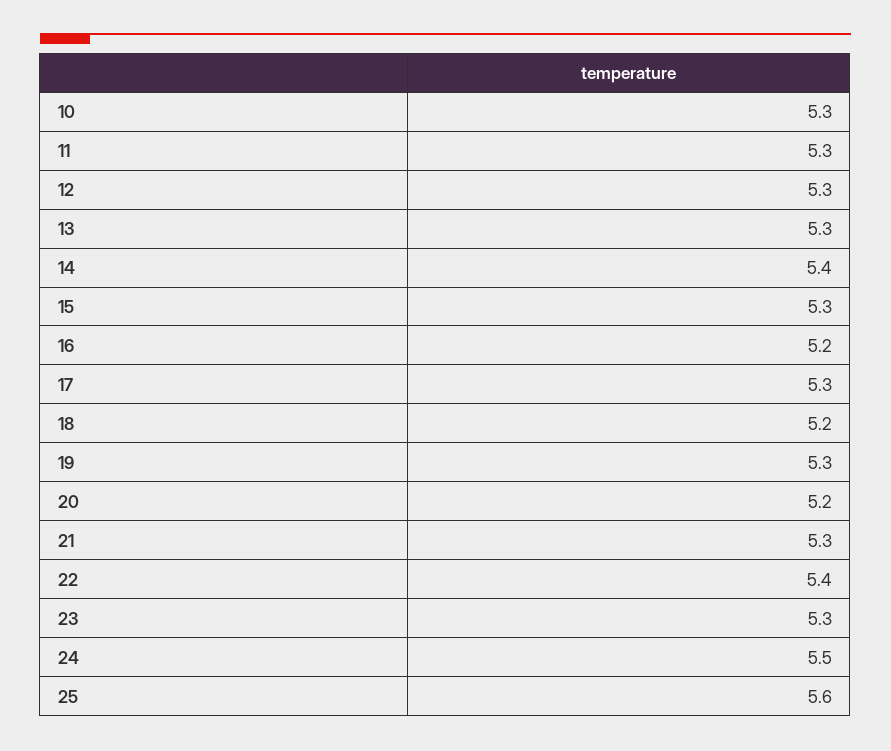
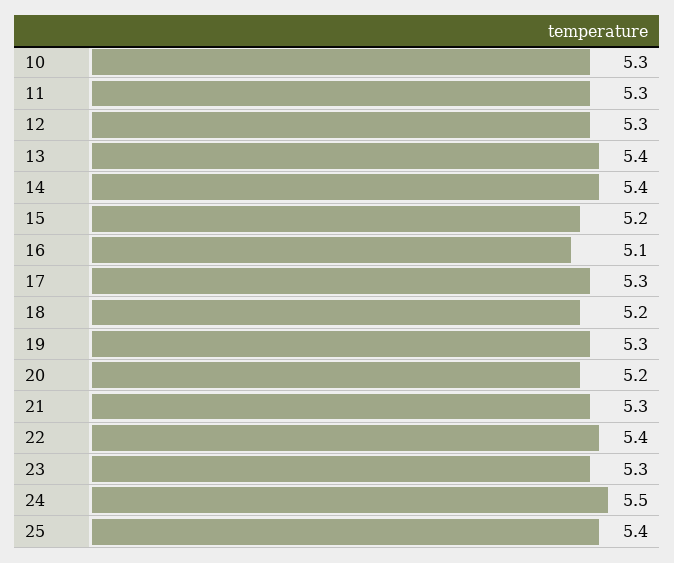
  {
    "10": 5.3,
    "11": 5.3,
    "12": 5.3,
-   "13": 5.3,
+   "13": 5.4,
    "14": 5.4,
-   "15": 5.3,
+   "15": 5.2,
-   "16": 5.2,
+   "16": 5.1,
    "17": 5.3,
    "18": 5.2,
    "19": 5.3,
    "20": 5.2,
    "21": 5.3,
    "22": 5.4,
    "23": 5.3,
    "24": 5.5,
-   "25": 5.6
+   "25": 5.4
  }

